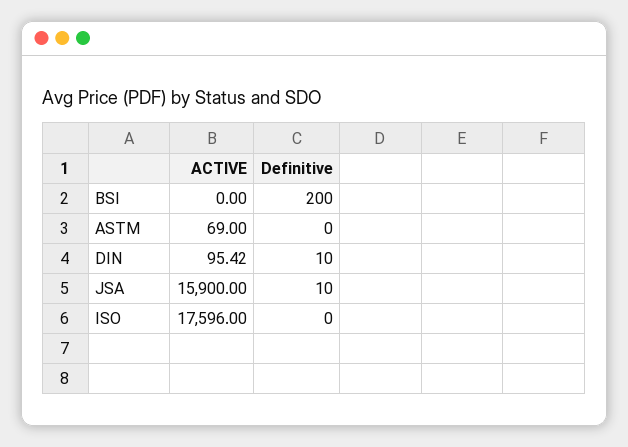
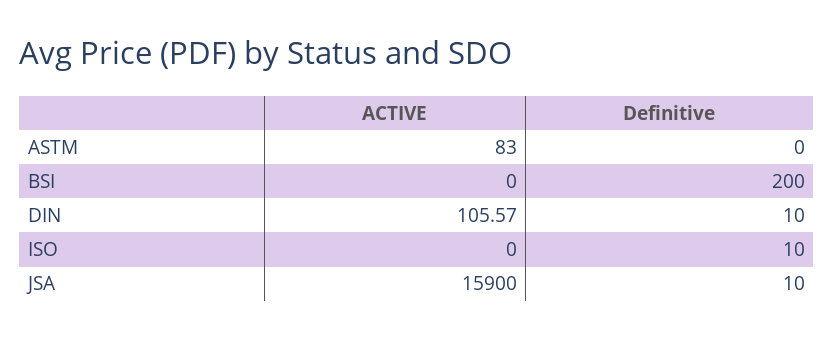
  {
    "ACTIVE": {
      "BSI": 0,
-     "ASTM": 69,
+     "ASTM": 83,
-     "DIN": 95.42,
+     "DIN": 105.57,
      "JSA": 15900,
-     "ISO": 17596
+     "ISO": 0
    },
    "Definitive": {
      "BSI": 200,
      "ASTM": 0,
      "DIN": 10,
      "JSA": 10,
-     "ISO": 0
+     "ISO": 10
    }
  }

